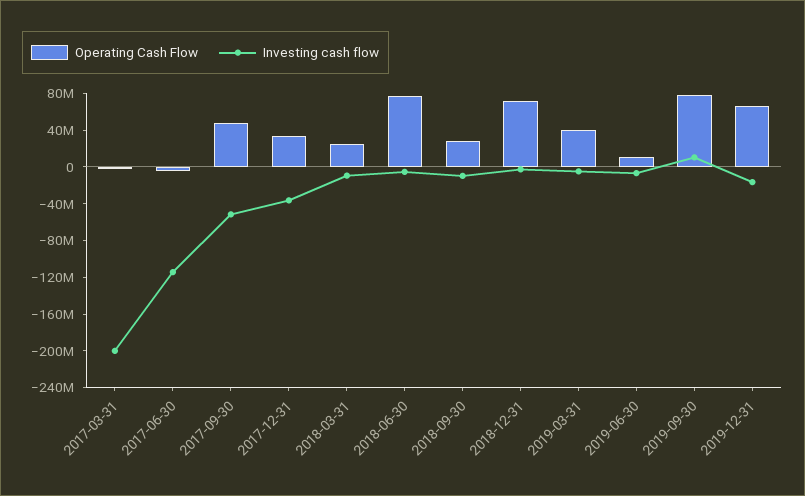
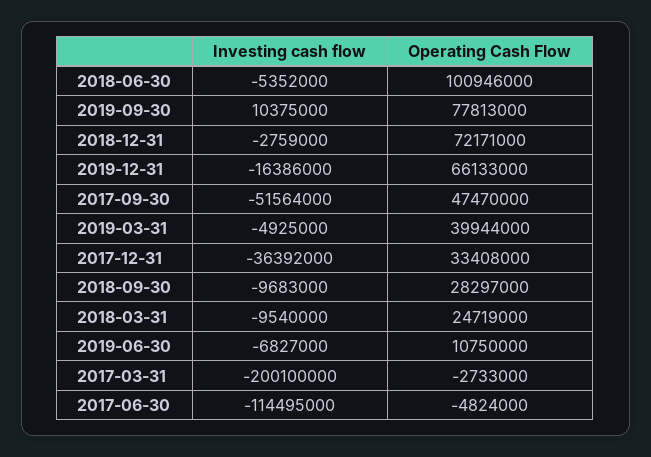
  {
    "Operating Cash Flow": {
      "2017-03-31": -2733000,
      "2017-06-30": -4824000,
      "2017-09-30": 47470000,
      "2017-12-31": 33408000,
      "2018-03-31": 24719000,
-     "2018-06-30": 80000000,
+     "2018-06-30": 100946000,
      "2018-09-30": 28297000,
      "2018-12-31": 72171000,
      "2019-03-31": 39944000,
      "2019-06-30": 10750000,
      "2019-09-30": 77813000,
      "2019-12-31": 66133000
    },
    "Investing cash flow": {
      "2017-03-31": -200100000,
      "2017-06-30": -114495000,
      "2017-09-30": -51564000,
      "2017-12-31": -36392000,
      "2018-03-31": -9540000,
      "2018-06-30": -5352000,
      "2018-09-30": -9683000,
      "2018-12-31": -2759000,
      "2019-03-31": -4925000,
      "2019-06-30": -6827000,
      "2019-09-30": 10375000,
      "2019-12-31": -16386000
    }
  }

